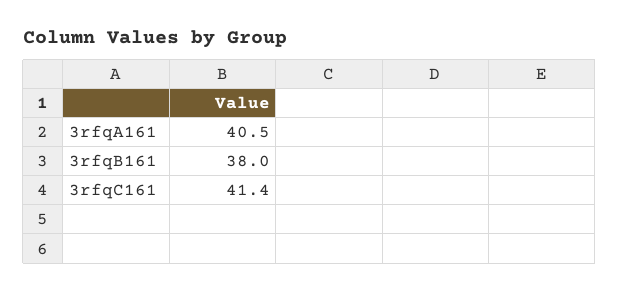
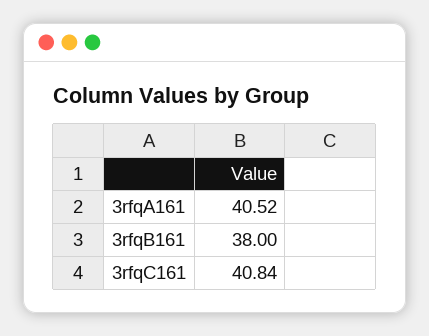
  {
    "3rfqA161": 40.52,
    "3rfqB161": 38,
-   "3rfqC161": 41.4
+   "3rfqC161": 40.84
  }

